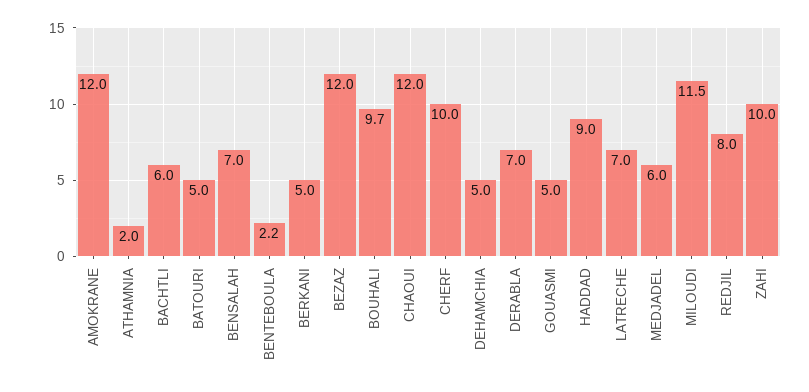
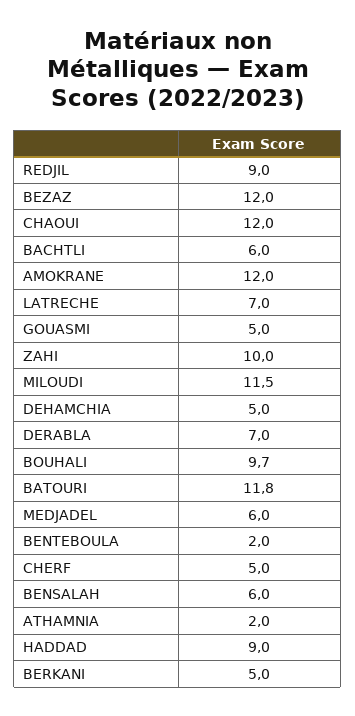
  {
    "AMOKRANE": 12,
    "ATHAMNIA": 2,
    "BACHTLI": 6,
-   "BATOURI": 5,
+   "BATOURI": 11.8,
-   "BENSALAH": 7,
+   "BENSALAH": 6,
-   "BENTEBOULA": 2.2,
+   "BENTEBOULA": 2,
    "BERKANI": 5,
    "BEZAZ": 12,
    "BOUHALI": 9.7,
    "CHAOUI": 12,
-   "CHERF": 10,
+   "CHERF": 5,
    "DEHAMCHIA": 5,
    "DERABLA": 7,
    "GOUASMI": 5,
    "HADDAD": 9,
    "LATRECHE": 7,
    "MEDJADEL": 6,
    "MILOUDI": 11.5,
-   "REDJIL": 8,
+   "REDJIL": 9,
    "ZAHI": 10
  }

